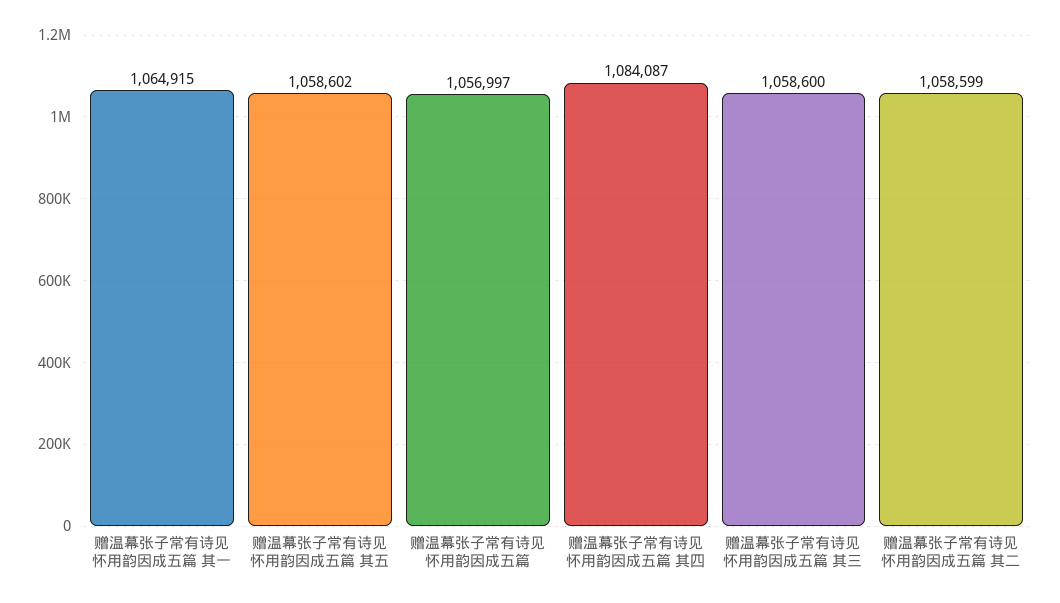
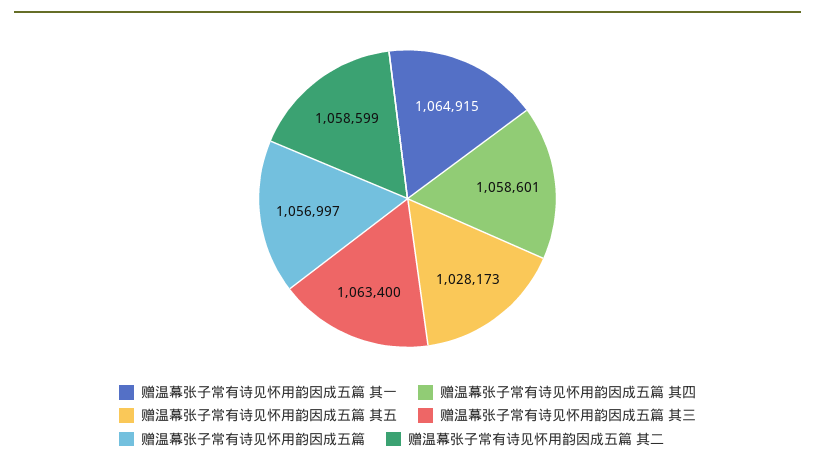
  {
    "赠温幕张子常有诗见怀用韵因成五篇 其一": 1064915,
-   "赠温幕张子常有诗见怀用韵因成五篇 其五": 1058602,
+   "赠温幕张子常有诗见怀用韵因成五篇 其五": 1028173,
    "赠温幕张子常有诗见怀用韵因成五篇": 1056997,
-   "赠温幕张子常有诗见怀用韵因成五篇 其四": 1084087,
+   "赠温幕张子常有诗见怀用韵因成五篇 其四": 1058601,
-   "赠温幕张子常有诗见怀用韵因成五篇 其三": 1058600,
+   "赠温幕张子常有诗见怀用韵因成五篇 其三": 1063400,
    "赠温幕张子常有诗见怀用韵因成五篇 其二": 1058599
  }

